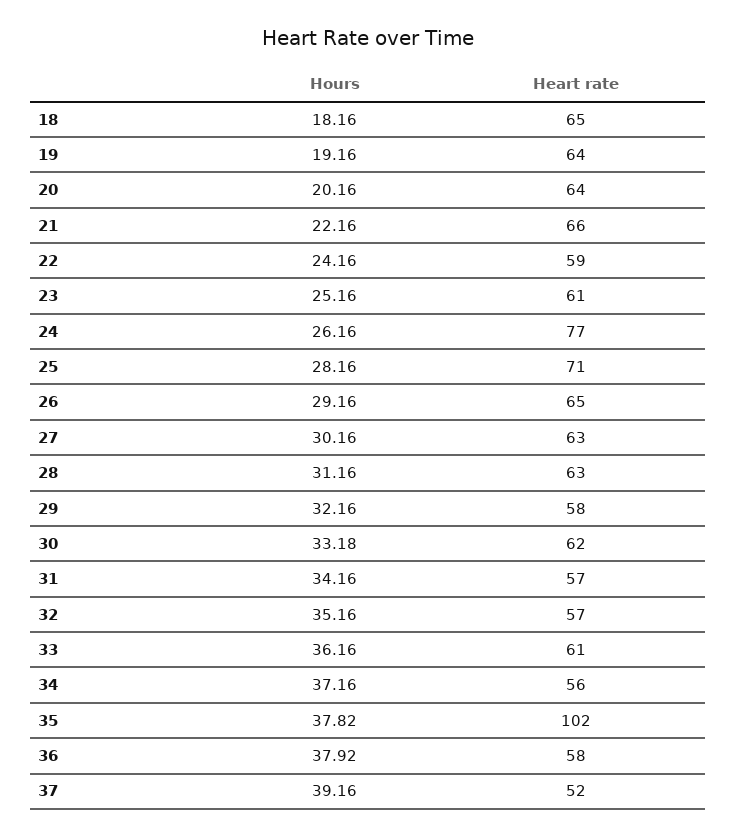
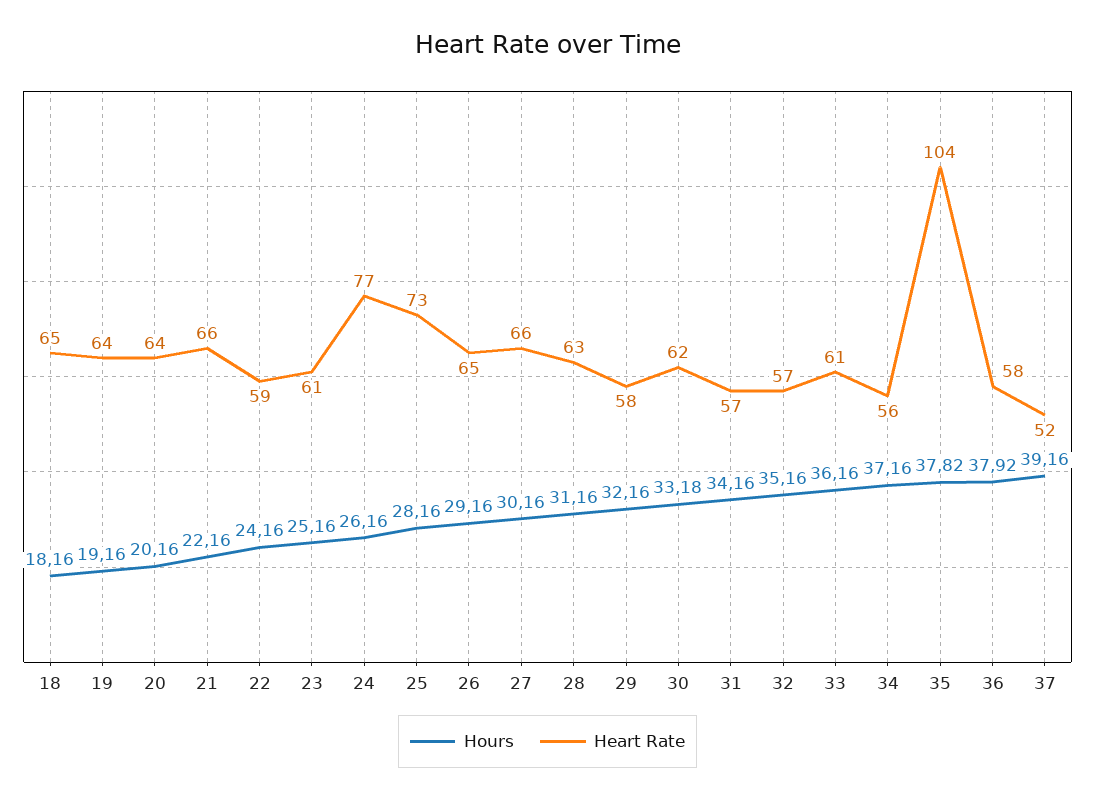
  {
    "Hours": {
      "18": 18.16,
      "19": 19.16,
      "20": 20.16,
      "21": 22.16,
      "22": 24.16,
      "23": 25.16,
      "24": 26.16,
      "25": 28.16,
      "26": 29.16,
      "27": 30.16,
      "28": 31.16,
      "29": 32.16,
      "30": 33.18,
      "31": 34.16,
      "32": 35.16,
      "33": 36.16,
      "34": 37.16,
      "35": 37.82,
      "36": 37.92,
      "37": 39.16
    },
    "Heart rate": {
      "18": 65,
      "19": 64,
      "20": 64,
      "21": 66,
      "22": 59,
      "23": 61,
      "24": 77,
-     "25": 71,
+     "25": 73,
      "26": 65,
-     "27": 63,
+     "27": 66,
      "28": 63,
      "29": 58,
      "30": 62,
      "31": 57,
      "32": 57,
      "33": 61,
      "34": 56,
-     "35": 102,
+     "35": 104,
      "36": 58,
      "37": 52
    }
  }

